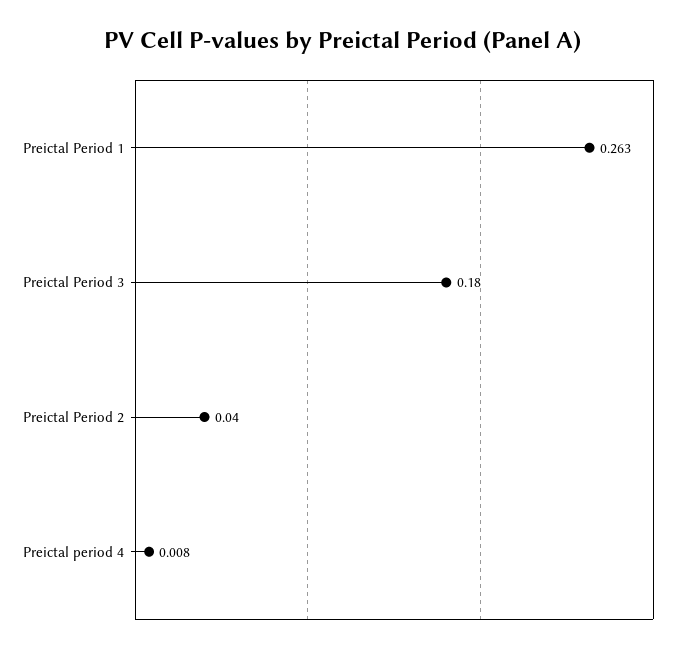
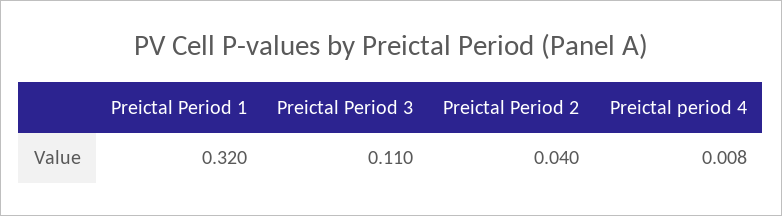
  {
-   "Preictal Period 1": 0.263,
+   "Preictal Period 1": 0.32,
-   "Preictal Period 3": 0.18,
+   "Preictal Period 3": 0.11,
    "Preictal Period 2": 0.04,
    "Preictal period 4": 0.008
  }

